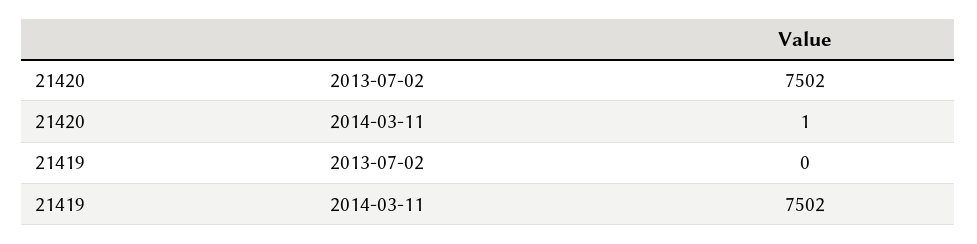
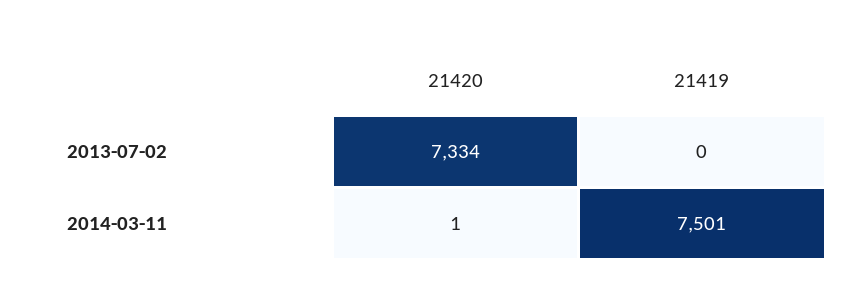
  {
    "21420": {
-     "2013-07-02": 7502,
+     "2013-07-02": 7334,
      "2014-03-11": 1
    },
    "21419": {
      "2013-07-02": 0,
-     "2014-03-11": 7502
+     "2014-03-11": 7501
    }
  }

